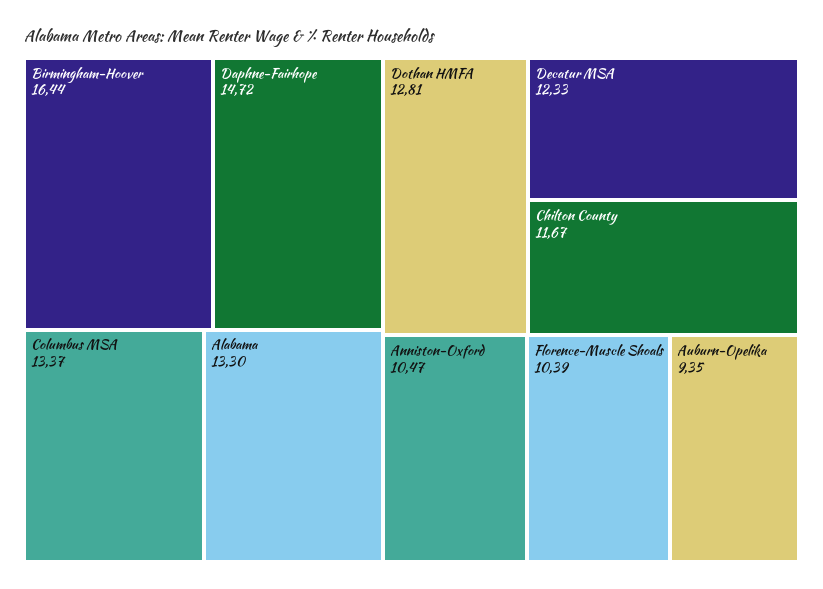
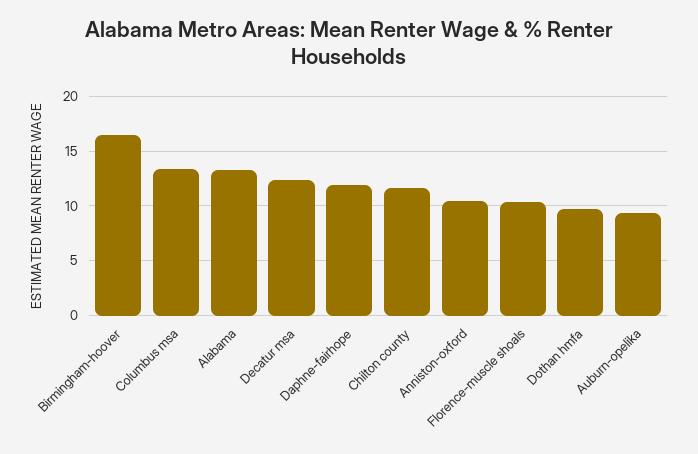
  {
    "Birmingham-Hoover": 16.44,
-   "Daphne-Fairhope": 14.72,
+   "Daphne-Fairhope": 12,
    "Columbus MSA": 13.37,
    "Alabama": 13.3,
-   "Dothan HMFA": 12.81,
+   "Dothan HMFA": 10,
    "Decatur MSA": 12.33,
    "Chilton County": 11.67,
    "Anniston-Oxford": 10.47,
    "Florence-Muscle Shoals": 10.39,
    "Auburn-Opelika": 9.35
  }

